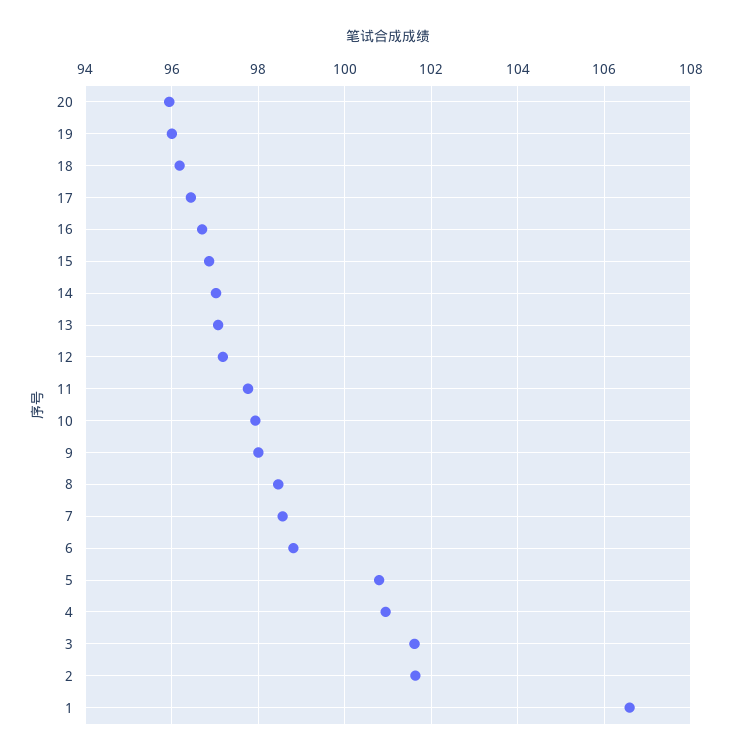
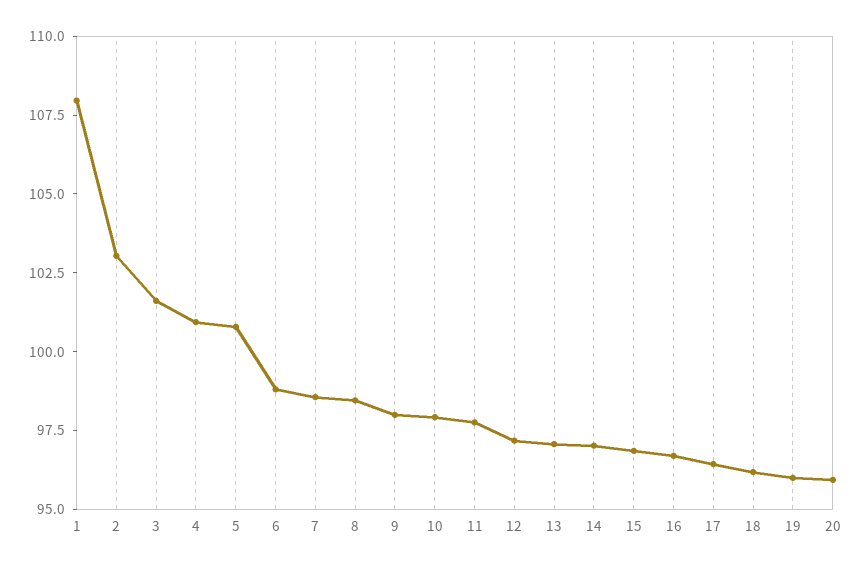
  {
    "20": 96,
    "19": 96,
    "18": 96.2,
    "17": 96.4,
    "16": 96.8,
    "15": 96.8,
    "14": 97,
    "13": 97,
    "12": 97.2,
    "11": 97.8,
    "10": 98,
    "9": 98,
    "8": 98.4,
    "7": 98.6,
    "6": 98.8,
    "5": 100.8,
    "4": 101,
    "3": 101.6,
-   "2": 101.6,
+   "2": 103,
-   "1": 106.6
+   "1": 108
  }

